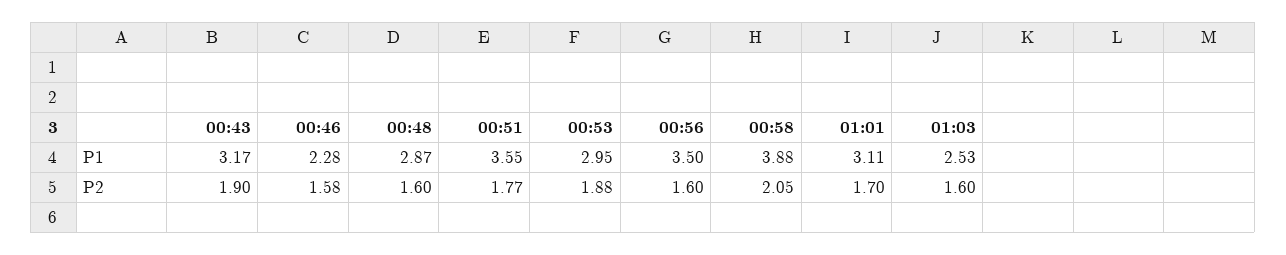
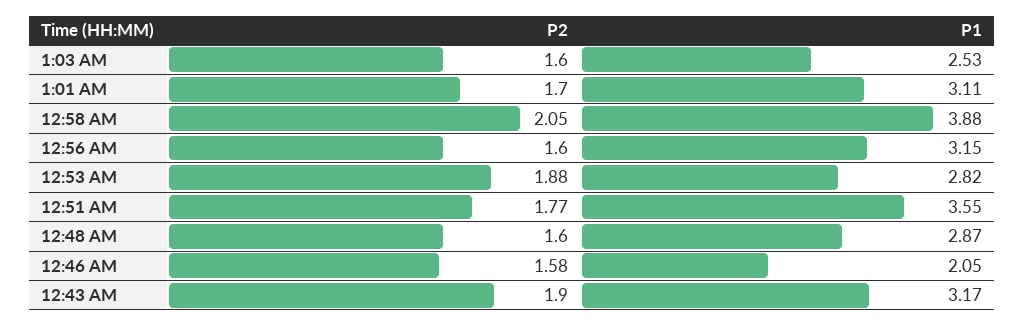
  {
    "00:43": {
      "P1": 3.17,
      "P2": 1.9
    },
    "00:46": {
-     "P1": 2.28,
+     "P1": 2.05,
      "P2": 1.58
    },
    "00:48": {
      "P1": 2.87,
      "P2": 1.6
    },
    "00:51": {
      "P1": 3.55,
      "P2": 1.77
    },
    "00:53": {
-     "P1": 2.95,
+     "P1": 2.82,
      "P2": 1.88
    },
    "00:56": {
-     "P1": 3.5,
+     "P1": 3.15,
      "P2": 1.6
    },
    "00:58": {
      "P1": 3.88,
      "P2": 2.05
    },
    "01:01": {
      "P1": 3.11,
      "P2": 1.7
    },
    "01:03": {
      "P1": 2.53,
      "P2": 1.6
    }
  }

